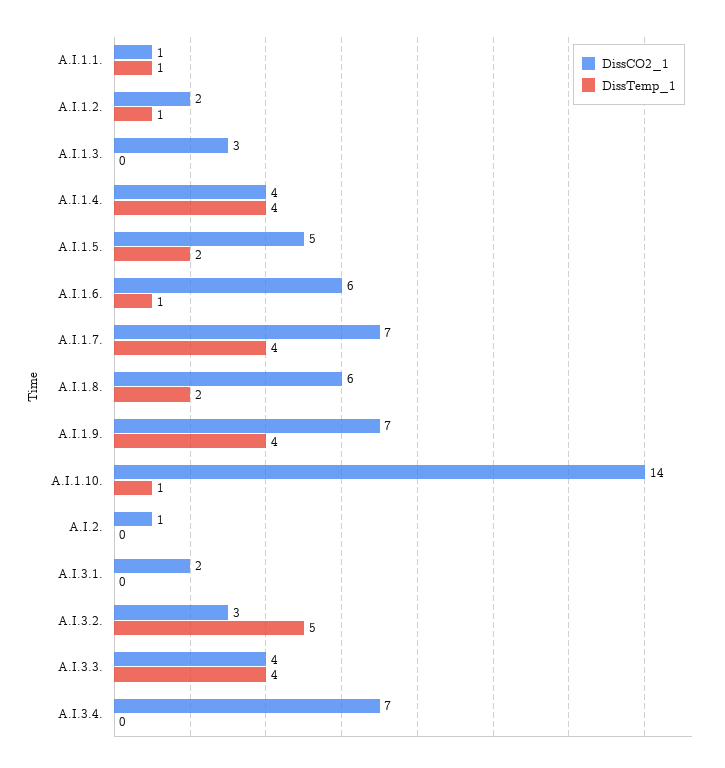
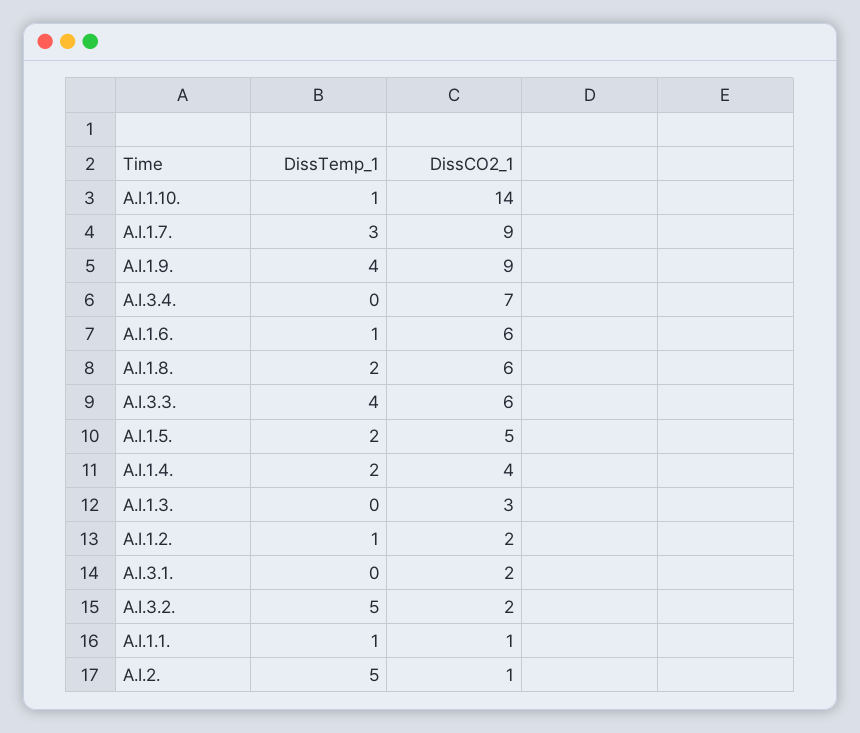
  {
    "DissCO2_1": {
      "A.I.1.1.": 1,
      "A.I.1.2.": 2,
      "A.I.1.3.": 3,
      "A.I.1.4.": 4,
      "A.I.1.5.": 5,
      "A.I.1.6.": 6,
-     "A.I.1.7.": 7,
+     "A.I.1.7.": 9,
      "A.I.1.8.": 6,
-     "A.I.1.9.": 7,
+     "A.I.1.9.": 9,
      "A.I.1.10.": 14,
      "A.I.2.": 1,
      "A.I.3.1.": 2,
-     "A.I.3.2.": 3,
+     "A.I.3.2.": 2,
-     "A.I.3.3.": 4,
+     "A.I.3.3.": 6,
      "A.I.3.4.": 7
    },
    "DissTemp_1": {
      "A.I.1.1.": 1,
      "A.I.1.2.": 1,
      "A.I.1.3.": 0,
-     "A.I.1.4.": 4,
+     "A.I.1.4.": 2,
      "A.I.1.5.": 2,
      "A.I.1.6.": 1,
-     "A.I.1.7.": 4,
+     "A.I.1.7.": 3,
      "A.I.1.8.": 2,
      "A.I.1.9.": 4,
      "A.I.1.10.": 1,
-     "A.I.2.": 0,
+     "A.I.2.": 5,
      "A.I.3.1.": 0,
      "A.I.3.2.": 5,
      "A.I.3.3.": 4,
      "A.I.3.4.": 0
    }
  }

